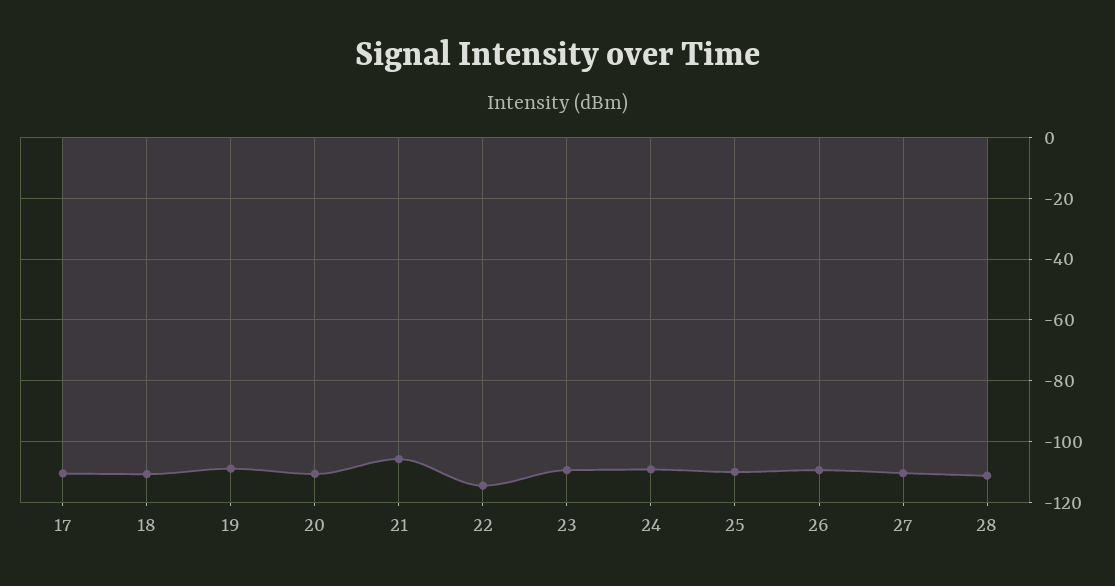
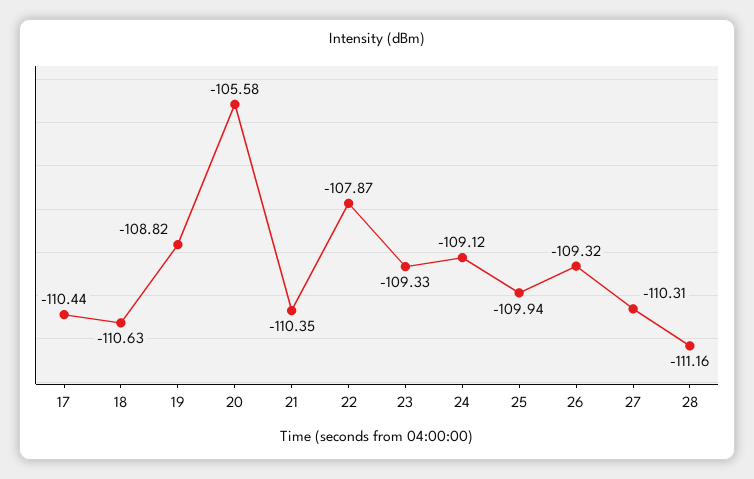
  {
    "17": -110.44,
    "18": -110.63,
    "19": -108.82,
-   "20": -110,
+   "20": -105.58,
-   "21": -106,
+   "21": -110.35,
-   "22": -114,
+   "22": -107.87,
    "23": -109.33,
    "24": -109.12,
    "25": -109.94,
    "26": -109.32,
    "27": -110.31,
    "28": -111.16
  }

